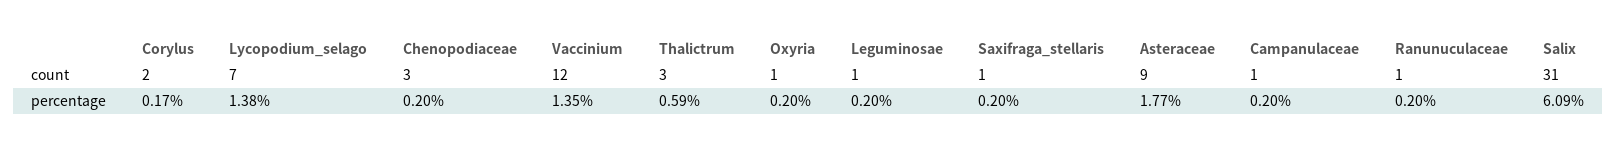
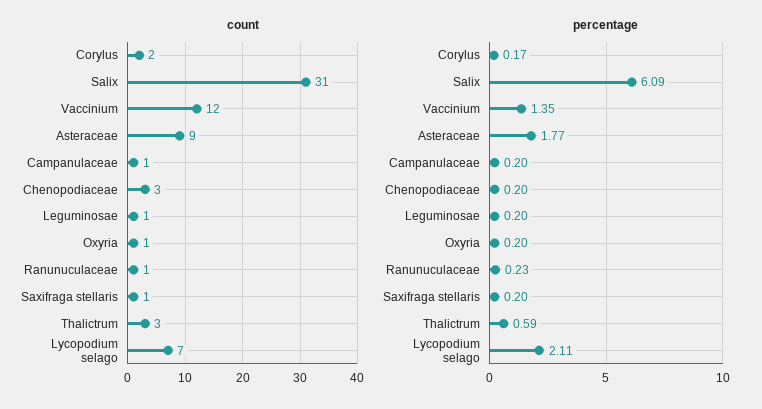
  {
    "count": {
      "Corylus": 2,
      "Lycopodium_selago": 7,
      "Chenopodiaceae": 3,
      "Vaccinium": 12,
      "Thalictrum": 3,
      "Oxyria": 1,
      "Leguminosae": 1,
      "Saxifraga_stellaris": 1,
      "Asteraceae": 9,
      "Campanulaceae": 1,
      "Ranunuculaceae": 1,
      "Salix": 31
    },
    "percentage": {
      "Corylus": 0.17,
-     "Lycopodium_selago": 1.38,
+     "Lycopodium_selago": 2.11,
      "Chenopodiaceae": 0.2,
      "Vaccinium": 1.35,
      "Thalictrum": 0.59,
      "Oxyria": 0.2,
      "Leguminosae": 0.2,
      "Saxifraga_stellaris": 0.2,
      "Asteraceae": 1.77,
      "Campanulaceae": 0.2,
-     "Ranunuculaceae": 0.2,
+     "Ranunuculaceae": 0.23,
      "Salix": 6.09
    }
  }

